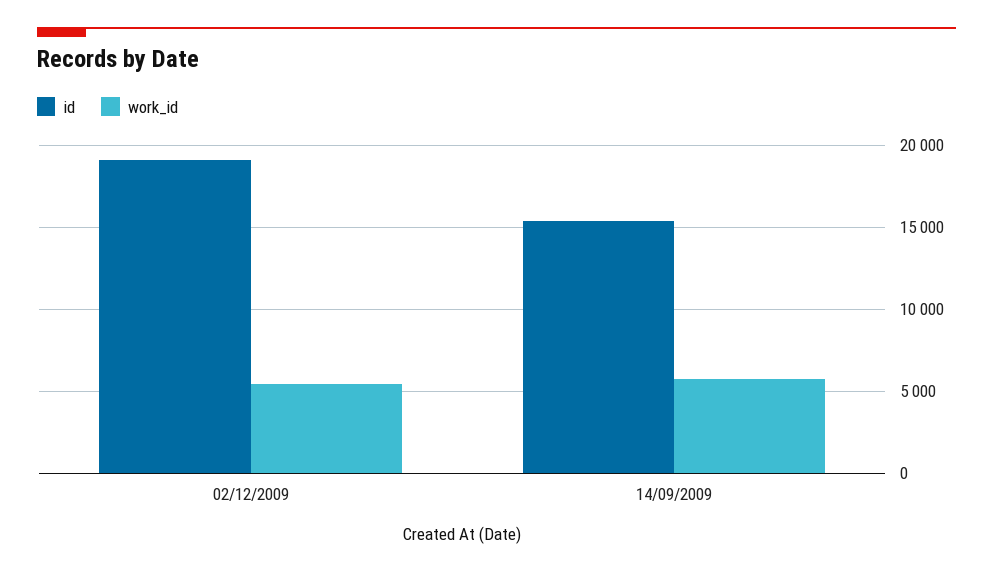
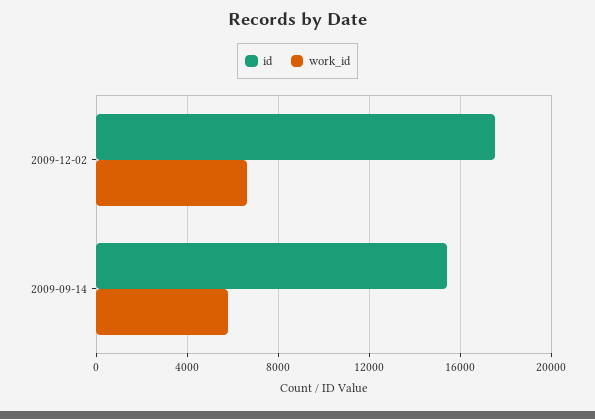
  {
    "id": {
-     "02/12/2009": 19000,
+     "02/12/2009": 17500,
      "14/09/2009": 15500
    },
    "work_id": {
-     "02/12/2009": 5500,
+     "02/12/2009": 6500,
      "14/09/2009": 6000
    }
  }

